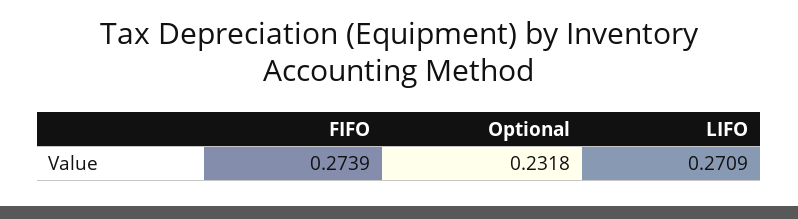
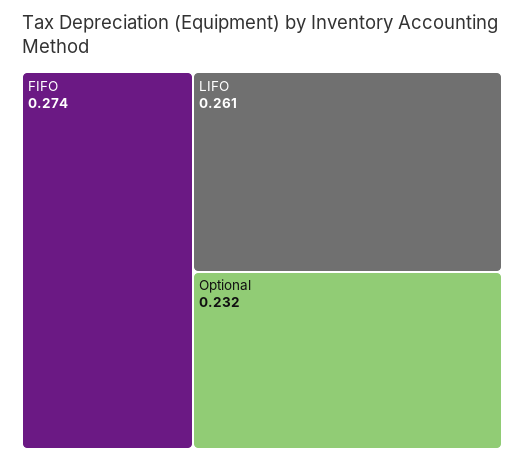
  {
    "FIFO": 0.2739,
    "Optional": 0.2318,
-   "LIFO": 0.2709
+   "LIFO": 0.261
  }

